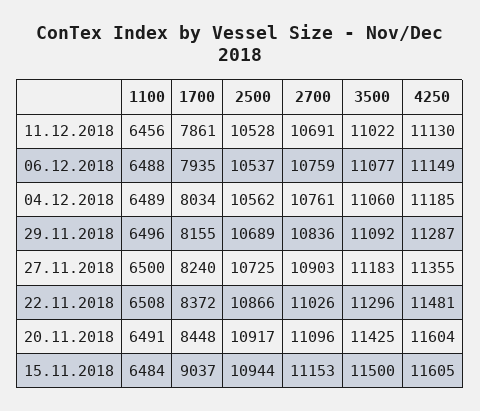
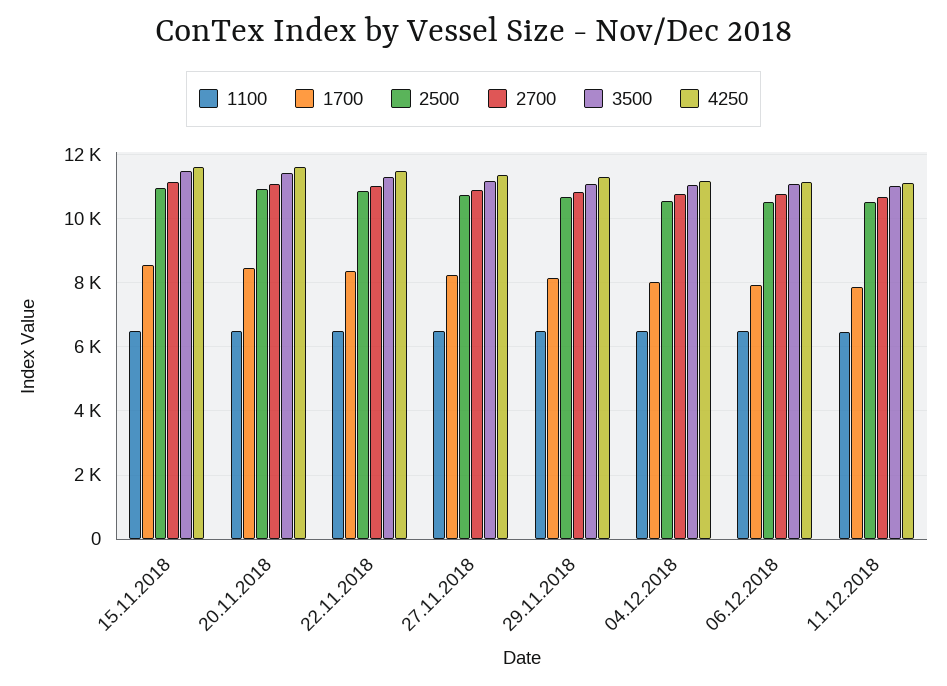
  {
    "1100": {
      "11.12.2018": 6456,
      "06.12.2018": 6488,
      "04.12.2018": 6489,
      "29.11.2018": 6496,
      "27.11.2018": 6500,
      "22.11.2018": 6508,
      "20.11.2018": 6491,
      "15.11.2018": 6484
    },
    "1700": {
      "11.12.2018": 7861,
      "06.12.2018": 7935,
      "04.12.2018": 8034,
      "29.11.2018": 8155,
      "27.11.2018": 8240,
      "22.11.2018": 8372,
      "20.11.2018": 8448,
-     "15.11.2018": 9037
+     "15.11.2018": 8600
    },
    "2500": {
      "11.12.2018": 10528,
      "06.12.2018": 10537,
      "04.12.2018": 10562,
      "29.11.2018": 10689,
      "27.11.2018": 10725,
      "22.11.2018": 10866,
      "20.11.2018": 10917,
      "15.11.2018": 10944
    },
    "2700": {
      "11.12.2018": 10691,
      "06.12.2018": 10759,
      "04.12.2018": 10761,
      "29.11.2018": 10836,
      "27.11.2018": 10903,
      "22.11.2018": 11026,
      "20.11.2018": 11096,
      "15.11.2018": 11153
    },
    "3500": {
      "11.12.2018": 11022,
      "06.12.2018": 11077,
      "04.12.2018": 11060,
      "29.11.2018": 11092,
      "27.11.2018": 11183,
      "22.11.2018": 11296,
      "20.11.2018": 11425,
      "15.11.2018": 11500
    },
    "4250": {
      "11.12.2018": 11130,
      "06.12.2018": 11149,
      "04.12.2018": 11185,
      "29.11.2018": 11287,
      "27.11.2018": 11355,
      "22.11.2018": 11481,
      "20.11.2018": 11604,
      "15.11.2018": 11605
    }
  }

